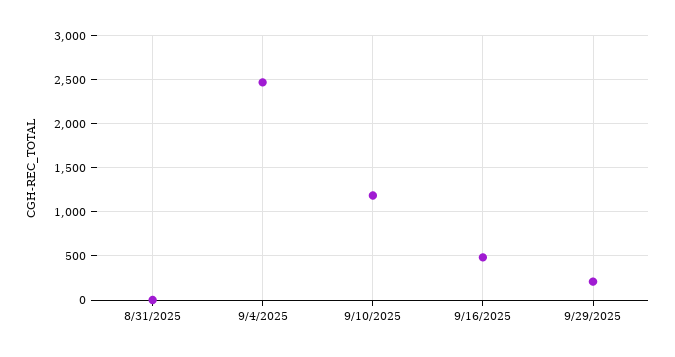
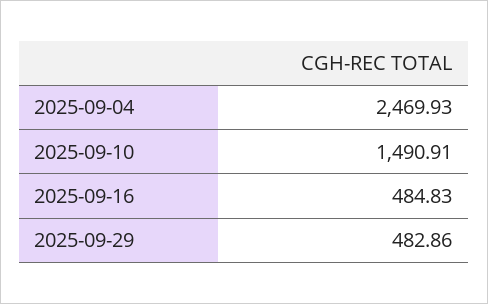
  {
-   "8/31/2025": 0,
    "9/4/2025": 2469.93,
-   "9/10/2025": 1200,
+   "9/10/2025": 1490.91,
    "9/16/2025": 484.83,
-   "9/29/2025": 200
+   "9/29/2025": 482.86
  }

